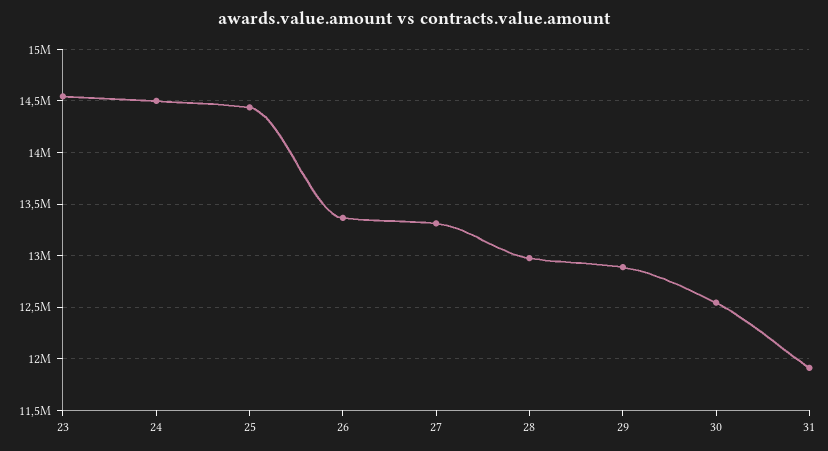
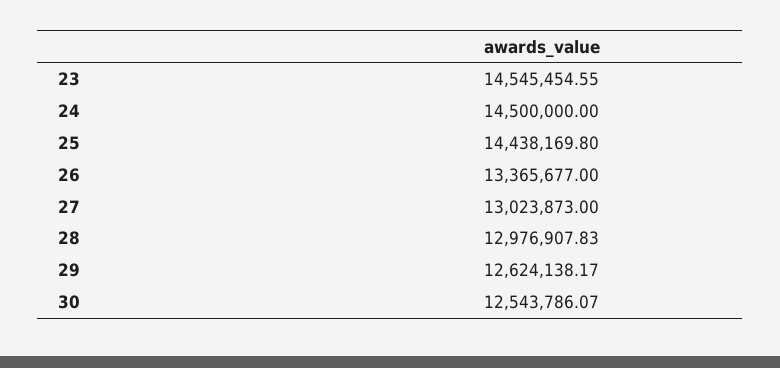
  {
    "23": 14545454.55,
    "24": 14500000,
    "25": 14438169.8,
    "26": 13365677,
-   "27": 13300000,
+   "27": 13023873,
    "28": 12976907.83,
-   "29": 12900000,
+   "29": 12624138.17,
-   "30": 12543786.07,
+   "30": 12543786.07
-   "31": 11900000
  }

